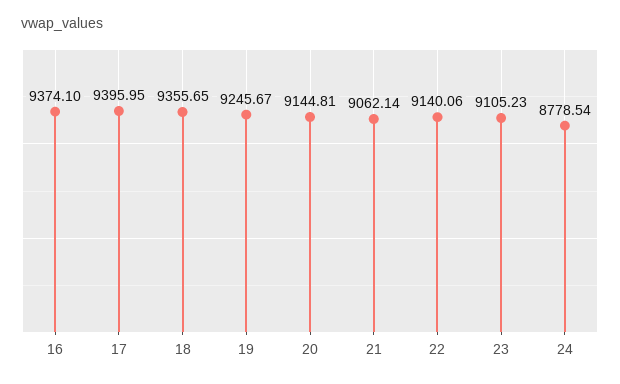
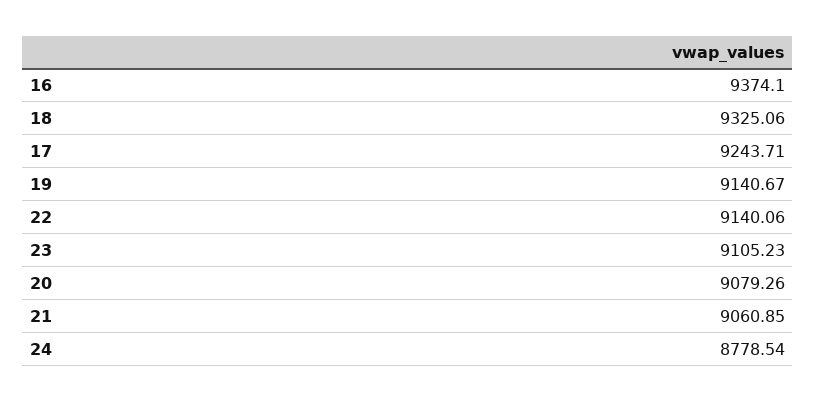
  {
    "16": 9374.1,
-   "17": 9395.95,
+   "17": 9243.71,
-   "18": 9355.65,
+   "18": 9325.06,
-   "19": 9245.67,
+   "19": 9140.67,
-   "20": 9144.81,
+   "20": 9079.26,
-   "21": 9062.14,
+   "21": 9060.85,
    "22": 9140.06,
    "23": 9105.23,
    "24": 8778.54
  }

